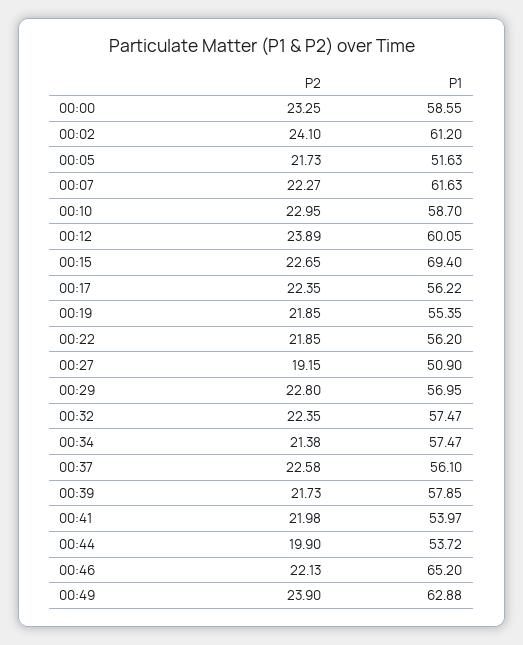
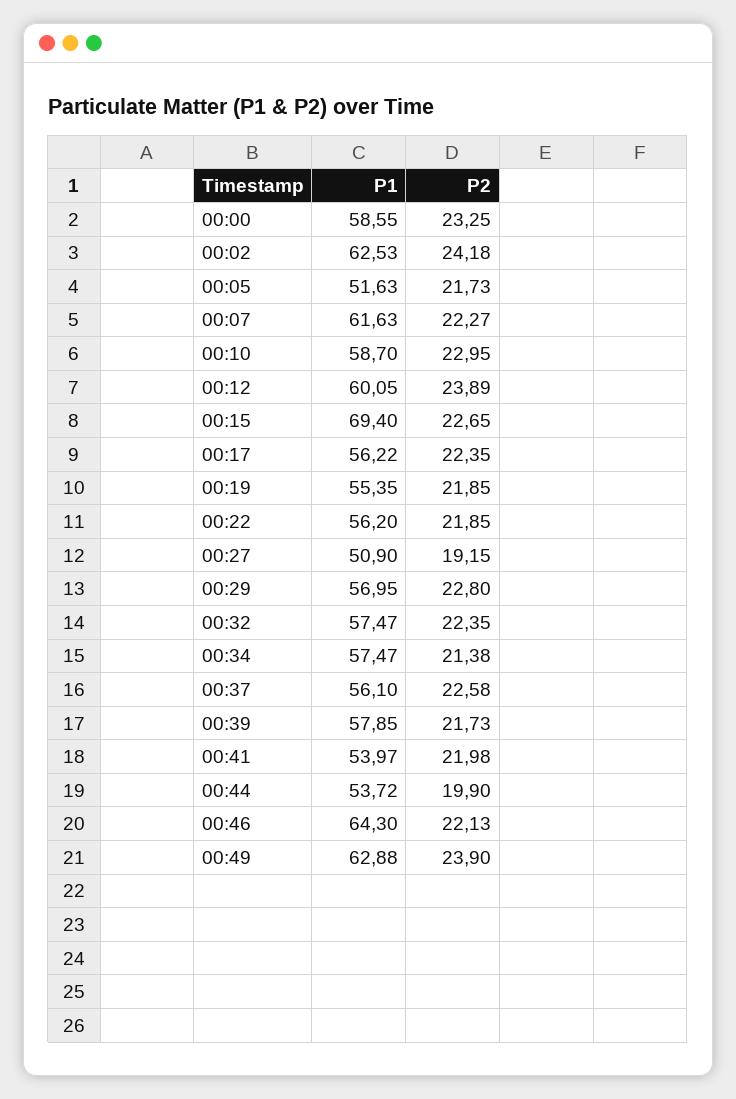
  {
    "P2": {
      "00:00": 23.25,
-     "00:02": 24.1,
+     "00:02": 24.18,
      "00:05": 21.73,
      "00:07": 22.27,
      "00:10": 22.95,
      "00:12": 23.89,
      "00:15": 22.65,
      "00:17": 22.35,
      "00:19": 21.85,
      "00:22": 21.85,
      "00:27": 19.15,
      "00:29": 22.8,
      "00:32": 22.35,
      "00:34": 21.38,
      "00:37": 22.58,
      "00:39": 21.73,
      "00:41": 21.98,
      "00:44": 19.9,
      "00:46": 22.13,
      "00:49": 23.9
    },
    "P1": {
      "00:00": 58.55,
-     "00:02": 61.2,
+     "00:02": 62.53,
      "00:05": 51.63,
      "00:07": 61.63,
      "00:10": 58.7,
      "00:12": 60.05,
      "00:15": 69.4,
      "00:17": 56.22,
      "00:19": 55.35,
      "00:22": 56.2,
      "00:27": 50.9,
      "00:29": 56.95,
      "00:32": 57.47,
      "00:34": 57.47,
      "00:37": 56.1,
      "00:39": 57.85,
      "00:41": 53.97,
      "00:44": 53.72,
-     "00:46": 65.2,
+     "00:46": 64.3,
      "00:49": 62.88
    }
  }

